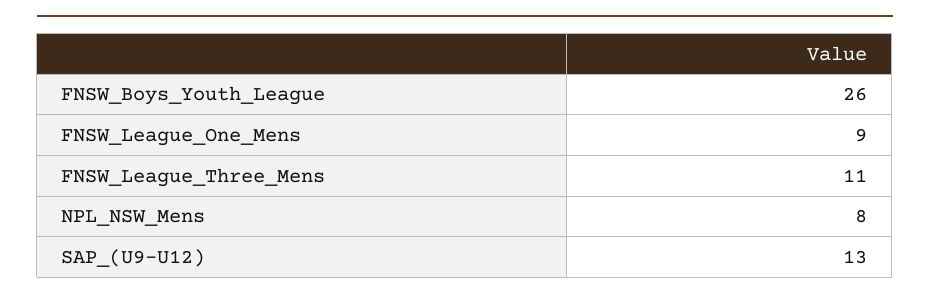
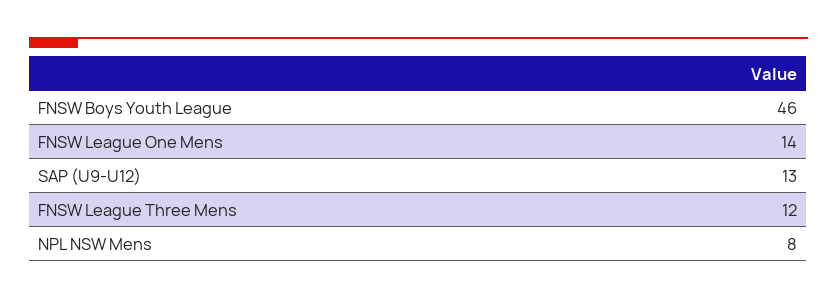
  {
-   "FNSW_Boys_Youth_League": 26,
+   "FNSW_Boys_Youth_League": 46,
-   "FNSW_League_One_Mens": 9,
+   "FNSW_League_One_Mens": 14,
-   "FNSW_League_Three_Mens": 11,
+   "FNSW_League_Three_Mens": 12,
    "NPL_NSW_Mens": 8,
    "SAP_(U9-U12)": 13
  }

